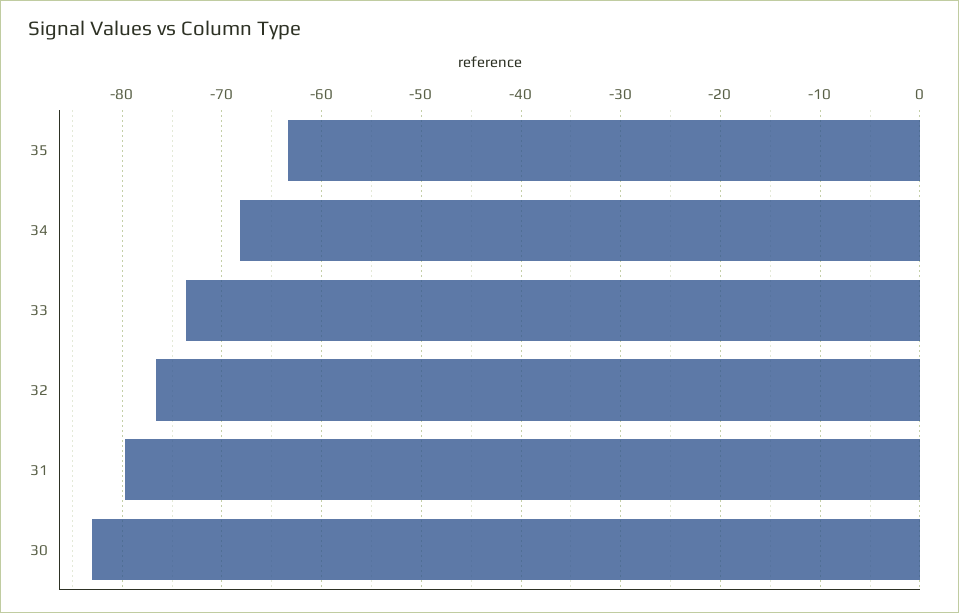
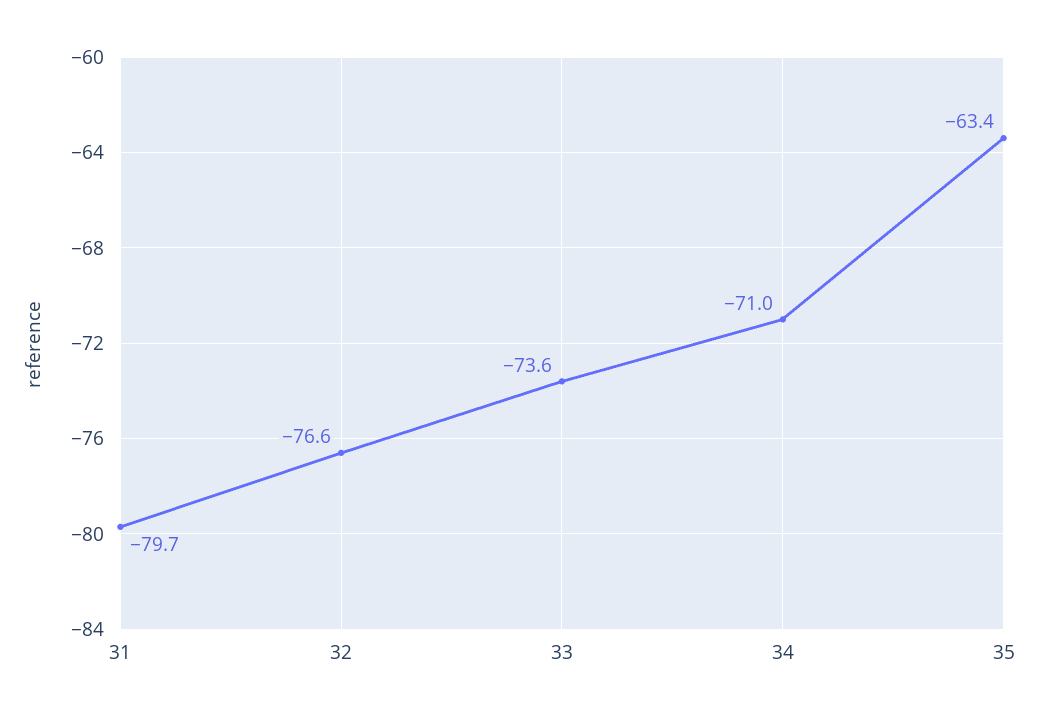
  {
    "35": -63.4,
-   "34": -68,
+   "34": -71,
    "33": -73.6,
    "32": -76.6,
-   "31": -79.7,
+   "31": -79.7
-   "30": -83
  }

